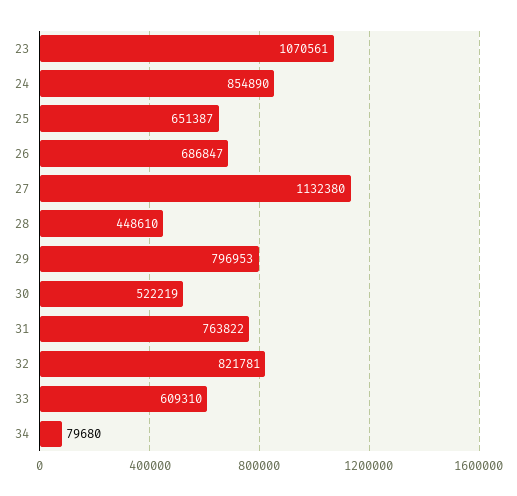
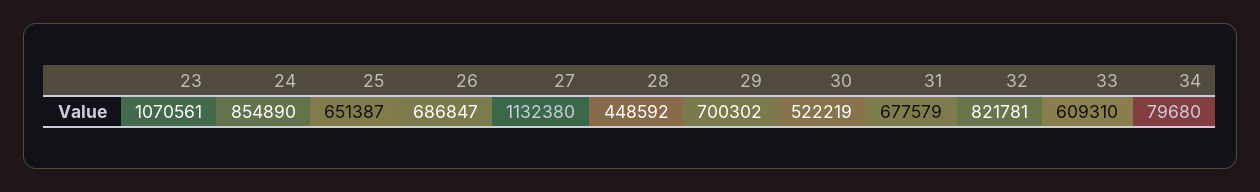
  {
    "23": 1070561,
    "24": 854890,
    "25": 651387,
    "26": 686847,
    "27": 1132380,
-   "28": 448610,
+   "28": 448592,
-   "29": 796953,
+   "29": 700302,
    "30": 522219,
-   "31": 763822,
+   "31": 677579,
    "32": 821781,
    "33": 609310,
    "34": 79680
  }

